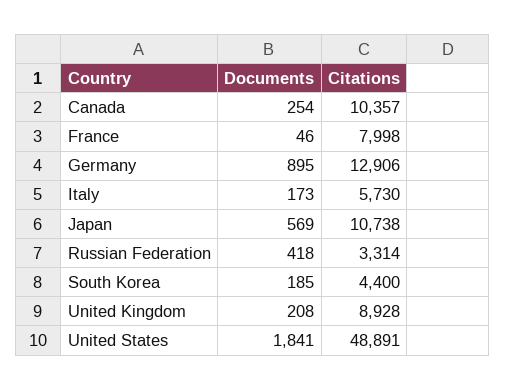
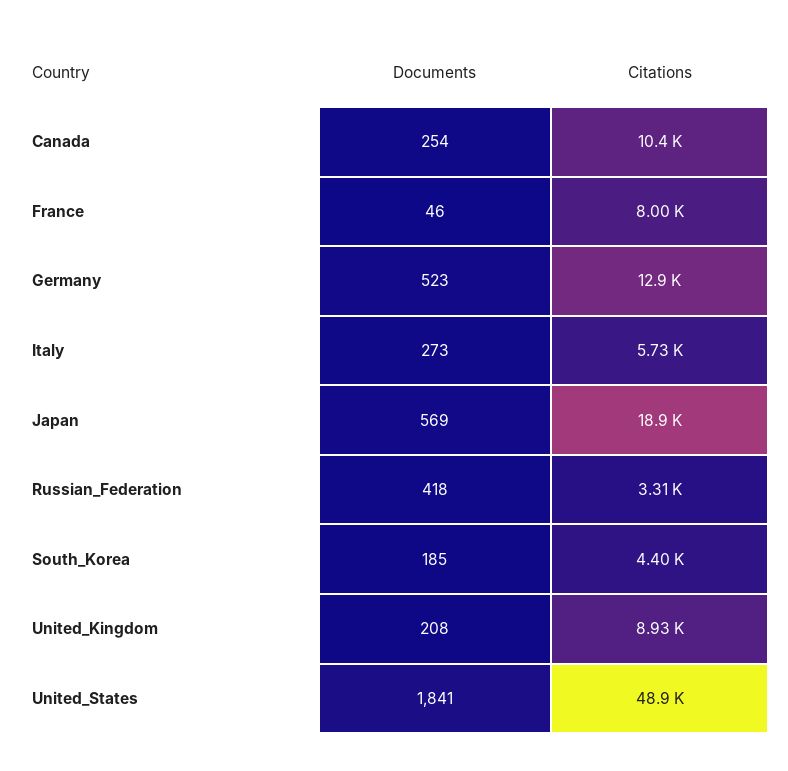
  {
    "Documents": {
      "Canada": 254,
      "France": 46,
-     "Germany": 895,
+     "Germany": 523,
-     "Italy": 173,
+     "Italy": 273,
      "Japan": 569,
      "Russian Federation": 418,
      "South Korea": 185,
      "United Kingdom": 208,
      "United States": 1841
    },
    "Citations": {
      "Canada": 10357,
      "France": 7998,
      "Germany": 12906,
      "Italy": 5730,
-     "Japan": 10738,
+     "Japan": 18900,
      "Russian Federation": 3314,
      "South Korea": 4400,
      "United Kingdom": 8928,
      "United States": 48891
    }
  }

